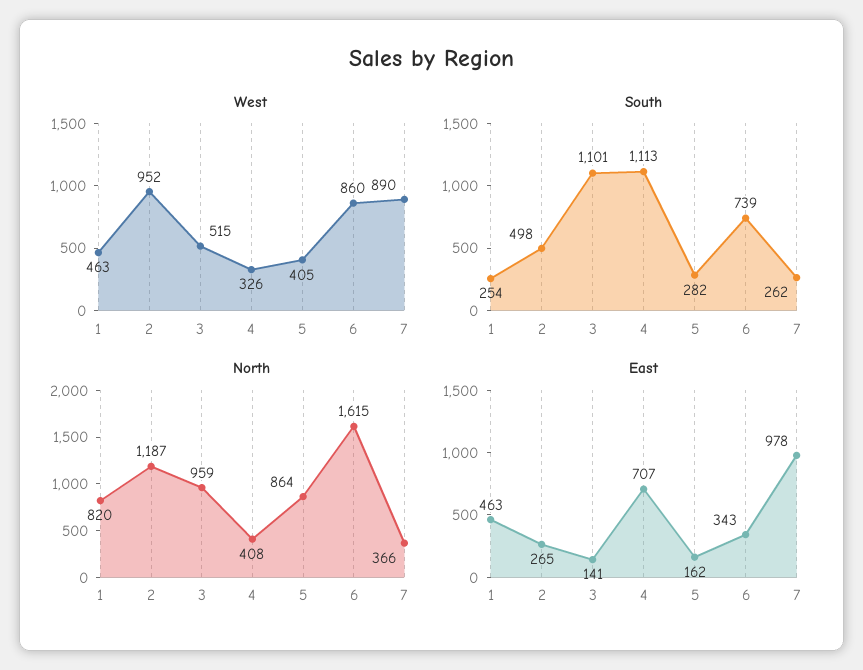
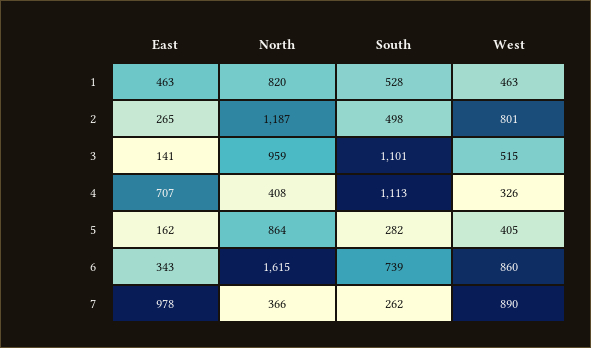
  {
    "West": {
      "1": 463,
-     "2": 952,
+     "2": 801,
      "3": 515,
      "4": 326,
      "5": 405,
      "6": 860,
      "7": 890
    },
    "South": {
-     "1": 254,
+     "1": 528,
      "2": 498,
      "3": 1101,
      "4": 1113,
      "5": 282,
      "6": 739,
      "7": 262
    },
    "North": {
      "1": 820,
      "2": 1187,
      "3": 959,
      "4": 408,
      "5": 864,
      "6": 1615,
      "7": 366
    },
    "East": {
      "1": 463,
      "2": 265,
      "3": 141,
      "4": 707,
      "5": 162,
      "6": 343,
      "7": 978
    }
  }

